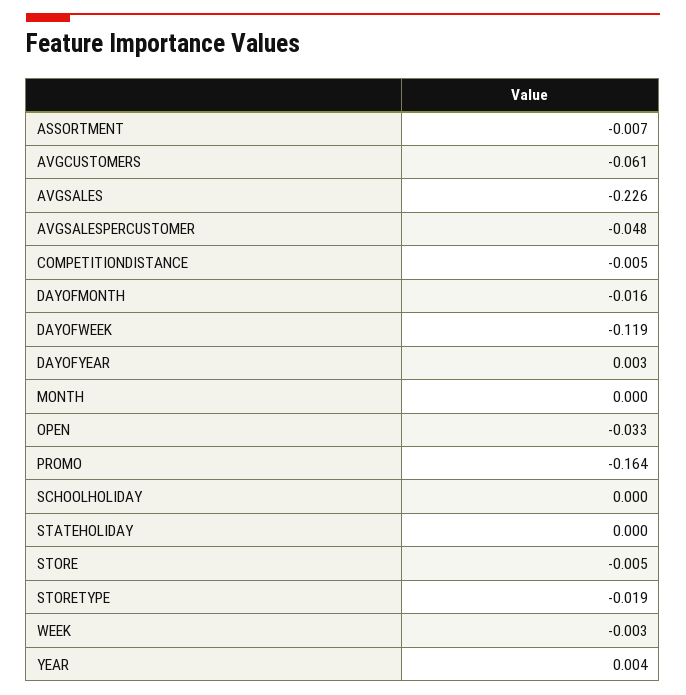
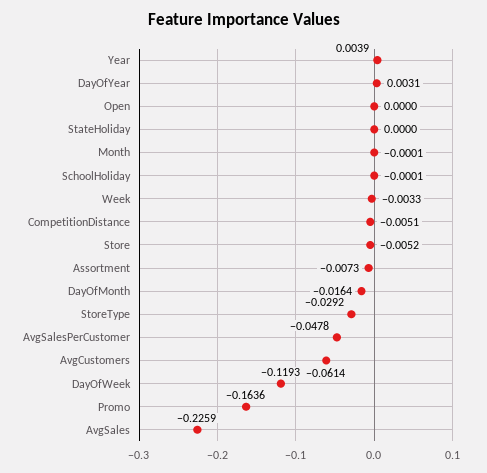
  {
    "ASSORTMENT": -0.0073,
    "AVGCUSTOMERS": -0.0614,
    "AVGSALES": -0.2259,
    "AVGSALESPERCUSTOMER": -0.0478,
    "COMPETITIONDISTANCE": -0.0051,
    "DAYOFMONTH": -0.0164,
    "DAYOFWEEK": -0.1193,
    "DAYOFYEAR": 0.0031,
    "MONTH": -0.0001,
-   "OPEN": -0.033,
+   "OPEN": 0,
    "PROMO": -0.1636,
    "SCHOOLHOLIDAY": -0.0001,
    "STATEHOLIDAY": 0,
    "STORE": -0.0052,
-   "STORETYPE": -0.019,
+   "STORETYPE": -0.0292,
    "WEEK": -0.0033,
    "YEAR": 0.0039
  }

